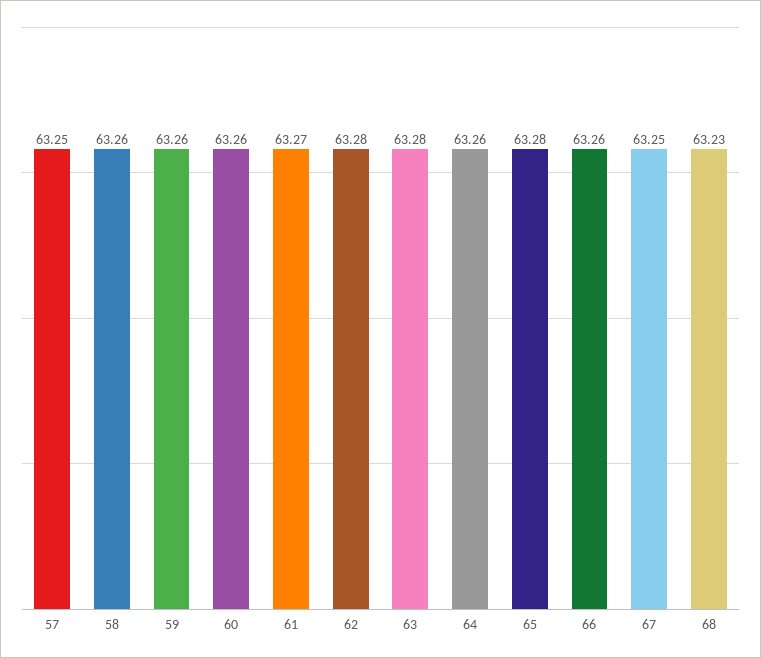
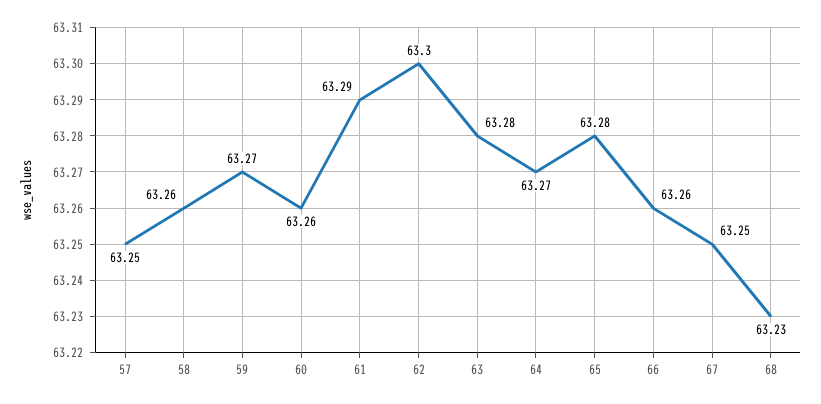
  {
    "57": 63.25,
    "58": 63.26,
-   "59": 63.26,
+   "59": 63.27,
    "60": 63.26,
-   "61": 63.27,
+   "61": 63.29,
-   "62": 63.28,
+   "62": 63.3,
    "63": 63.28,
-   "64": 63.26,
+   "64": 63.27,
    "65": 63.28,
    "66": 63.26,
    "67": 63.25,
    "68": 63.23
  }

